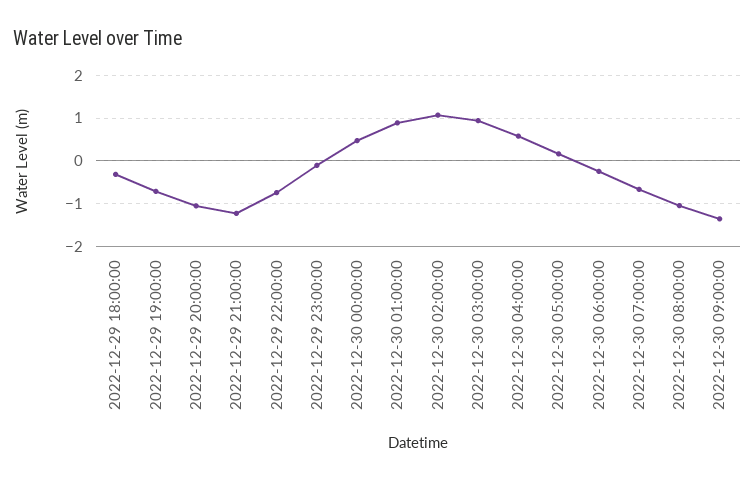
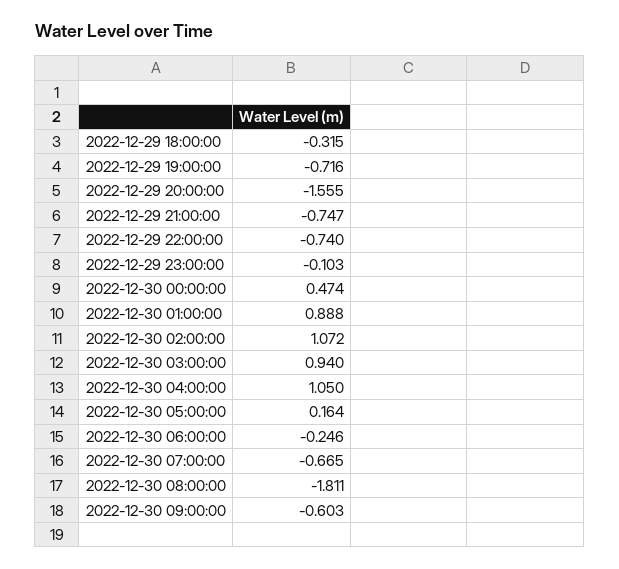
  {
    "2022-12-29 18:00:00": -0.315,
    "2022-12-29 19:00:00": -0.716,
-   "2022-12-29 20:00:00": -1,
+   "2022-12-29 20:00:00": -1.555,
-   "2022-12-29 21:00:00": -1.2,
+   "2022-12-29 21:00:00": -0.747,
    "2022-12-29 22:00:00": -0.74,
    "2022-12-29 23:00:00": -0.103,
    "2022-12-30 00:00:00": 0.474,
    "2022-12-30 01:00:00": 0.888,
    "2022-12-30 02:00:00": 1.072,
    "2022-12-30 03:00:00": 0.94,
-   "2022-12-30 04:00:00": 0.6,
+   "2022-12-30 04:00:00": 1.05,
    "2022-12-30 05:00:00": 0.164,
    "2022-12-30 06:00:00": -0.246,
    "2022-12-30 07:00:00": -0.665,
-   "2022-12-30 08:00:00": -1,
+   "2022-12-30 08:00:00": -1.811,
-   "2022-12-30 09:00:00": -1.4
+   "2022-12-30 09:00:00": -0.603
  }

